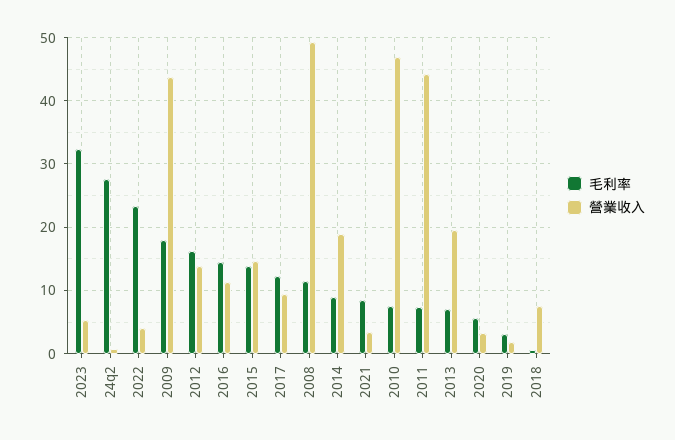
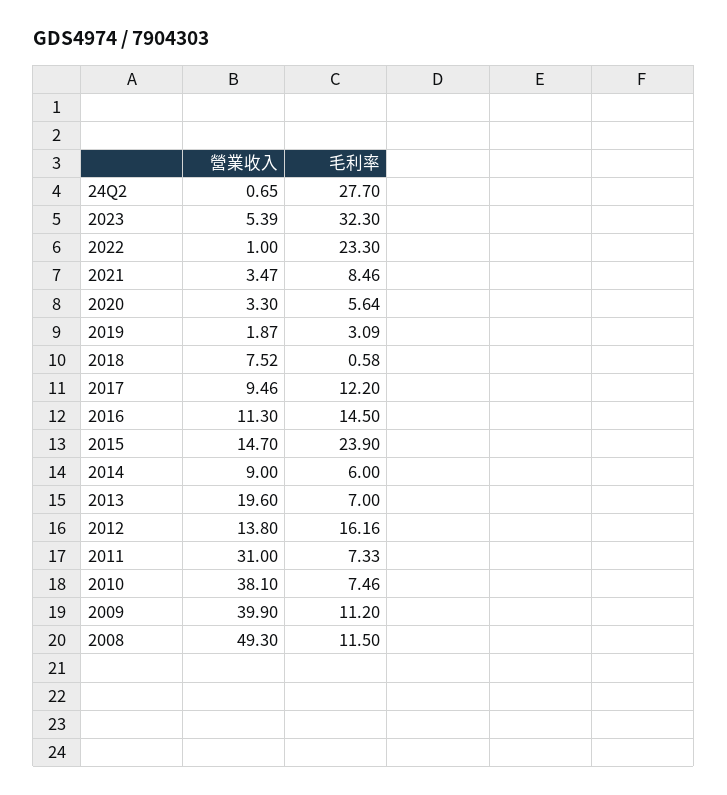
  {
    "毛利率": {
      "2023": 32.3,
      "24q2": 27.7,
      "2022": 23.3,
-     "2009": 18,
+     "2009": 11.2,
      "2012": 16.16,
      "2016": 14.5,
-     "2015": 14,
+     "2015": 23.9,
      "2017": 12.2,
      "2008": 11.5,
-     "2014": 9,
+     "2014": 6,
      "2021": 8.46,
      "2010": 7.46,
      "2011": 7.33,
      "2013": 7,
      "2020": 5.64,
      "2019": 3.09,
      "2018": 0.58
    },
    "營業收入": {
      "2023": 5.39,
      "24q2": 0.65,
-     "2022": 4,
+     "2022": 1,
-     "2009": 44,
+     "2009": 39.9,
      "2012": 13.8,
      "2016": 11.3,
      "2015": 14.7,
      "2017": 9.46,
      "2008": 49.3,
-     "2014": 19,
+     "2014": 9,
      "2021": 3.47,
-     "2010": 47,
+     "2010": 38.1,
-     "2011": 44,
+     "2011": 31,
      "2013": 19.6,
      "2020": 3.3,
      "2019": 1.87,
      "2018": 7.52
    }
  }

